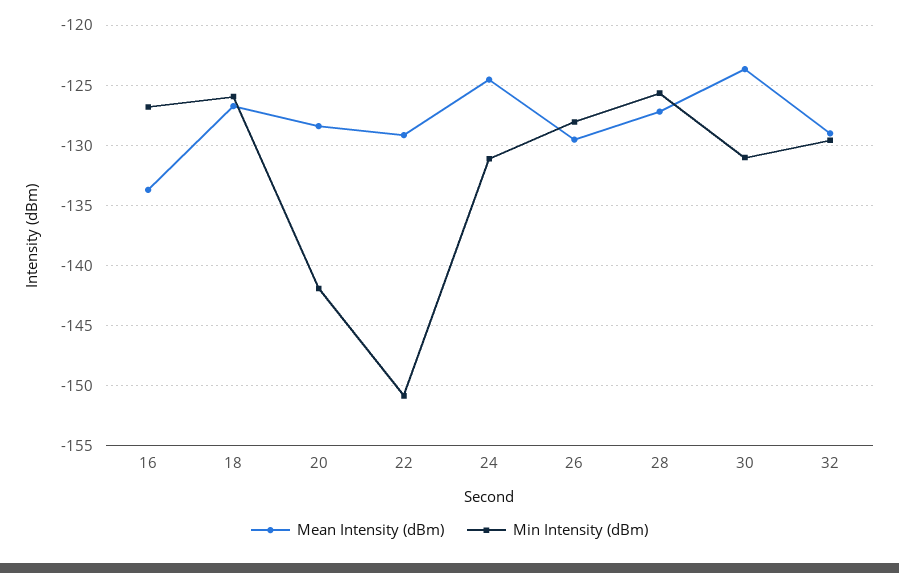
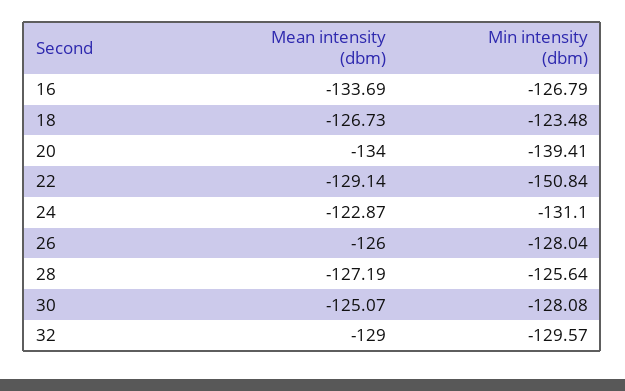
  {
    "Mean Intensity (dBm)": {
      "16": -133.69,
      "18": -126.73,
-     "20": -128.5,
+     "20": -134,
      "22": -129.14,
-     "24": -124.5,
+     "24": -122.87,
-     "26": -129.5,
+     "26": -126,
      "28": -127.19,
-     "30": -123.5,
+     "30": -125.07,
      "32": -129
    },
    "Min Intensity (dBm)": {
      "16": -126.79,
-     "18": -126,
+     "18": -123.48,
-     "20": -142,
+     "20": -139.41,
      "22": -150.84,
      "24": -131.1,
      "26": -128.04,
      "28": -125.64,
-     "30": -131,
+     "30": -128.08,
      "32": -129.57
    }
  }

